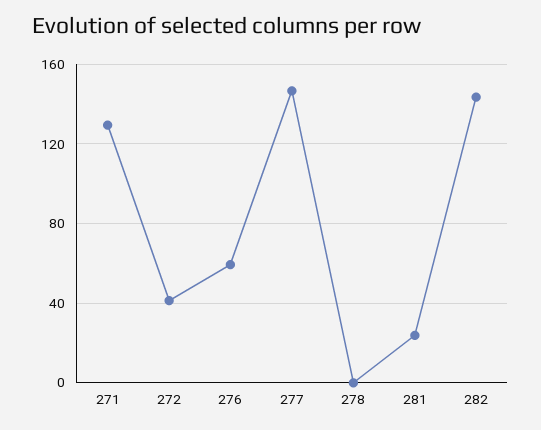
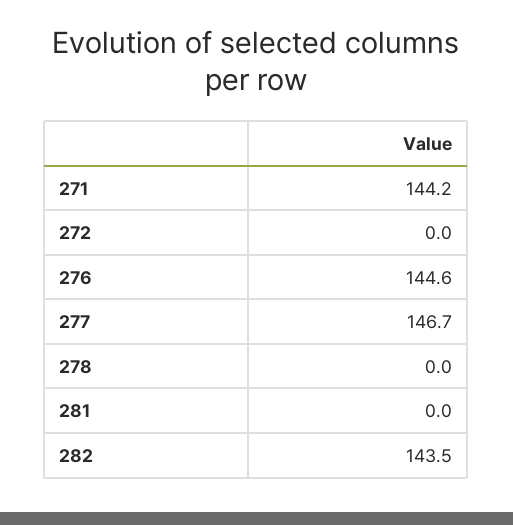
  {
-   "271": 130,
+   "271": 144.2,
-   "272": 40,
+   "272": 0,
-   "276": 60,
+   "276": 144.6,
    "277": 146.7,
    "278": 0,
-   "281": 25,
+   "281": 0,
    "282": 143.5
  }

